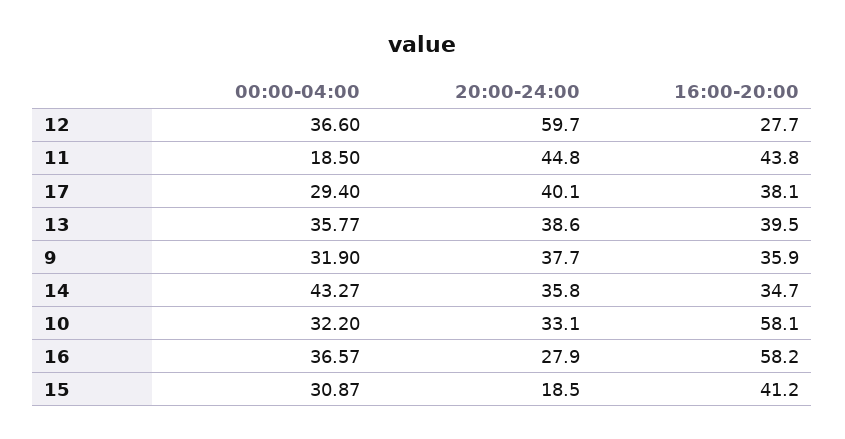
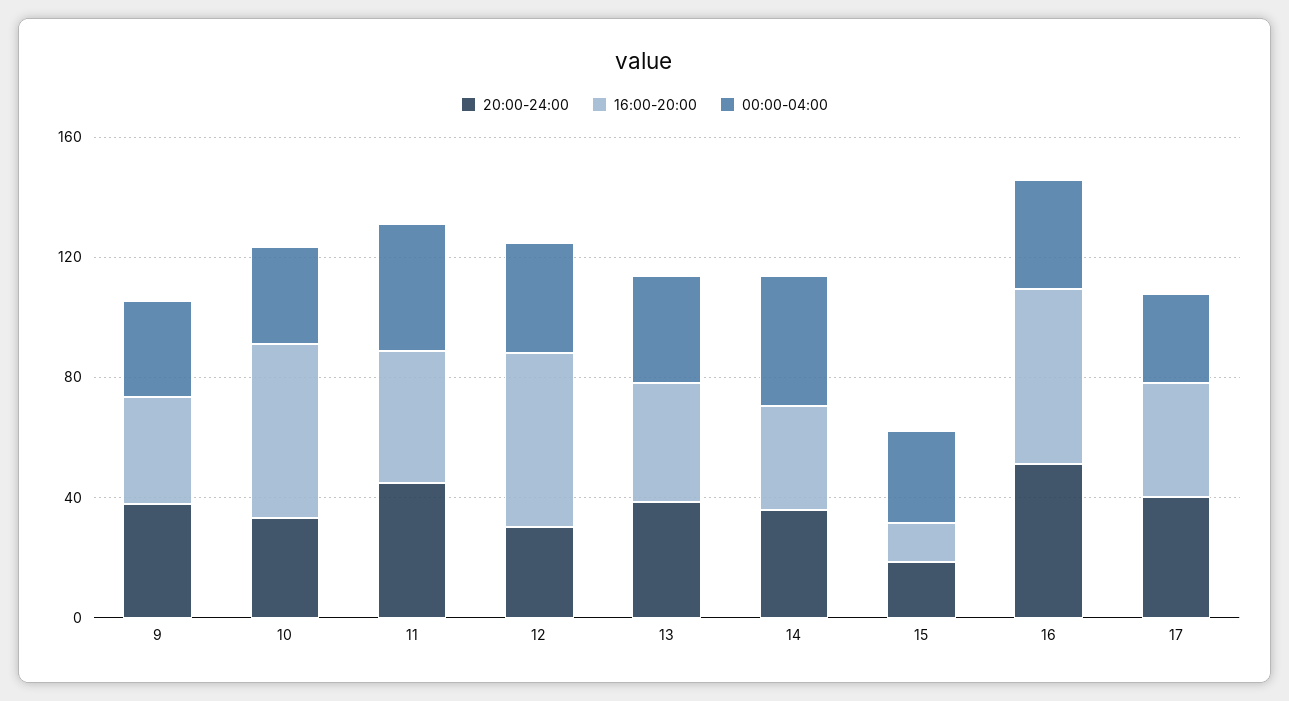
  {
    "00:00-04:00": {
      "12": 36.6,
-     "11": 18.5,
+     "11": 40,
      "17": 29.4,
      "13": 35.77,
      "9": 31.9,
      "14": 43.27,
      "10": 32.2,
      "16": 36.57,
      "15": 30.87
    },
    "20:00-24:00": {
-     "12": 59.7,
+     "12": 30,
      "11": 44.8,
      "17": 40.1,
      "13": 38.6,
      "9": 37.7,
      "14": 35.8,
      "10": 33.1,
-     "16": 27.9,
+     "16": 50,
      "15": 18.5
    },
    "16:00-20:00": {
-     "12": 27.7,
+     "12": 60,
      "11": 43.8,
      "17": 38.1,
      "13": 39.5,
      "9": 35.9,
      "14": 34.7,
      "10": 58.1,
      "16": 58.2,
-     "15": 41.2
+     "15": 10
    }
  }

